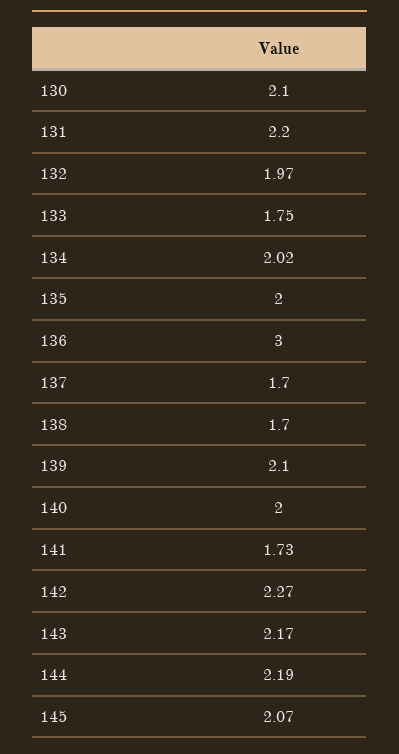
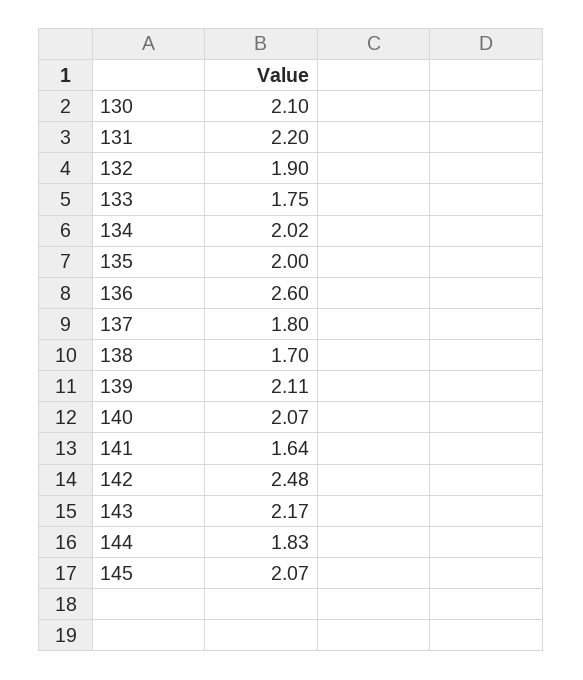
  {
    "130": 2.1,
    "131": 2.2,
-   "132": 1.97,
+   "132": 1.9,
    "133": 1.75,
    "134": 2.02,
    "135": 2,
-   "136": 3,
+   "136": 2.6,
-   "137": 1.7,
+   "137": 1.8,
    "138": 1.7,
-   "139": 2.1,
+   "139": 2.11,
-   "140": 2,
+   "140": 2.07,
-   "141": 1.73,
+   "141": 1.64,
-   "142": 2.27,
+   "142": 2.48,
    "143": 2.17,
-   "144": 2.19,
+   "144": 1.83,
    "145": 2.07
  }

